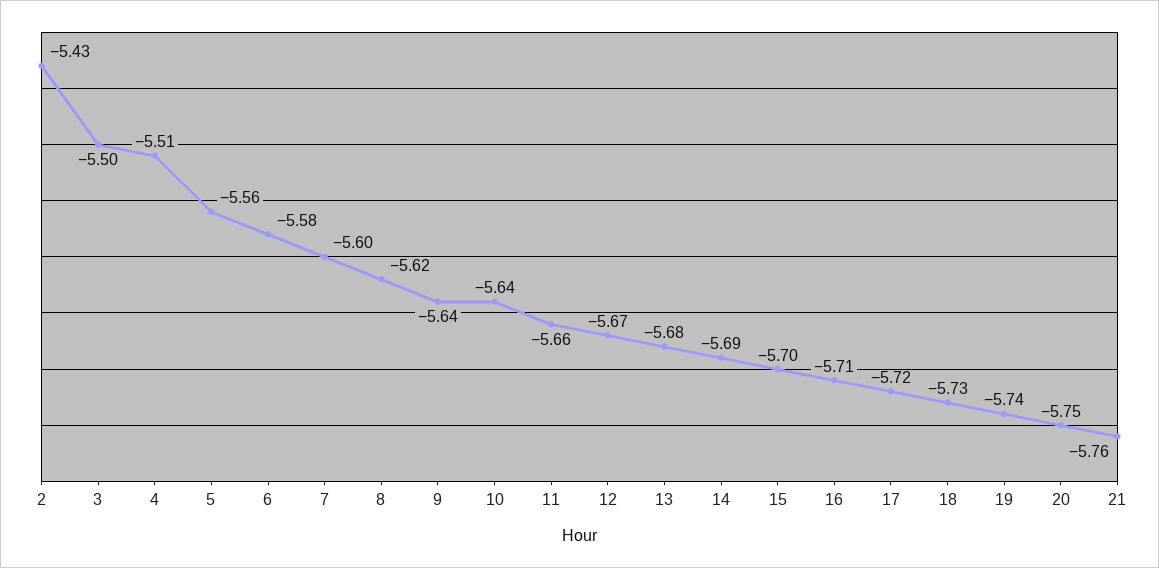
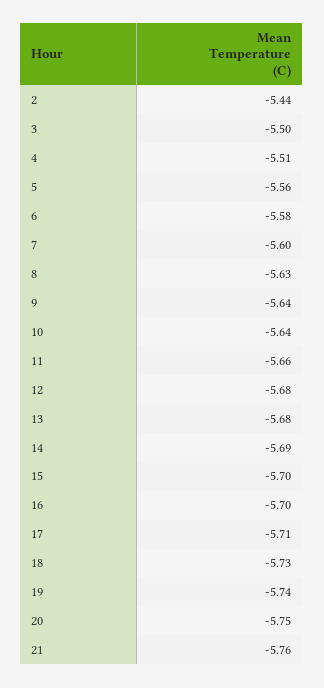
  {
-   "2": -5.43,
+   "2": -5.44,
    "3": -5.5,
    "4": -5.51,
    "5": -5.56,
    "6": -5.58,
    "7": -5.6,
-   "8": -5.62,
+   "8": -5.63,
    "9": -5.64,
    "10": -5.64,
    "11": -5.66,
-   "12": -5.67,
+   "12": -5.68,
    "13": -5.68,
    "14": -5.69,
    "15": -5.7,
-   "16": -5.71,
+   "16": -5.7,
-   "17": -5.72,
+   "17": -5.71,
    "18": -5.73,
    "19": -5.74,
    "20": -5.75,
    "21": -5.76
  }

